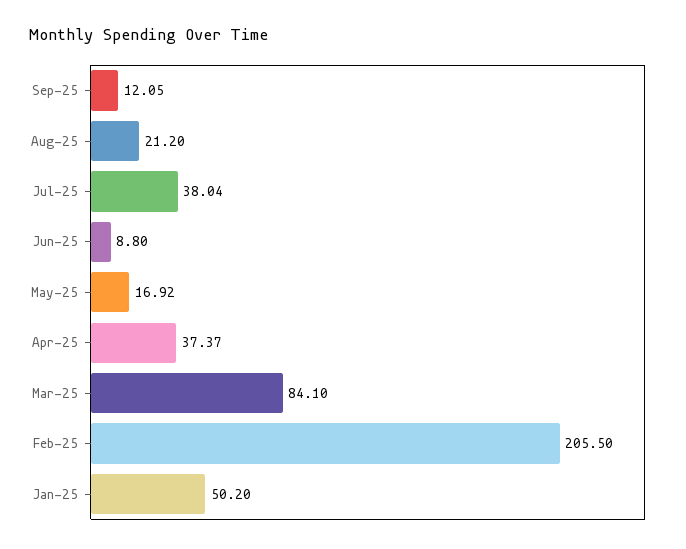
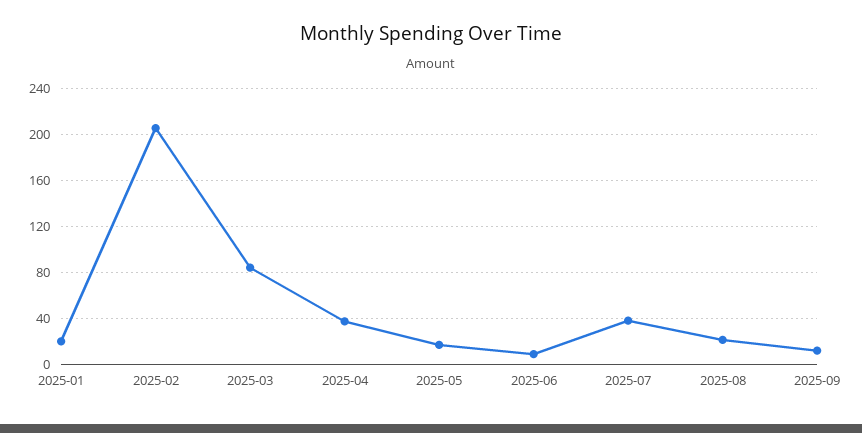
  {
    "Sep-25": 12.05,
    "Aug-25": 21.2,
    "Jul-25": 38.04,
    "Jun-25": 8.8,
    "May-25": 16.92,
    "Apr-25": 37.37,
    "Mar-25": 84.1,
    "Feb-25": 205.5,
-   "Jan-25": 50.2
+   "Jan-25": 20
  }

